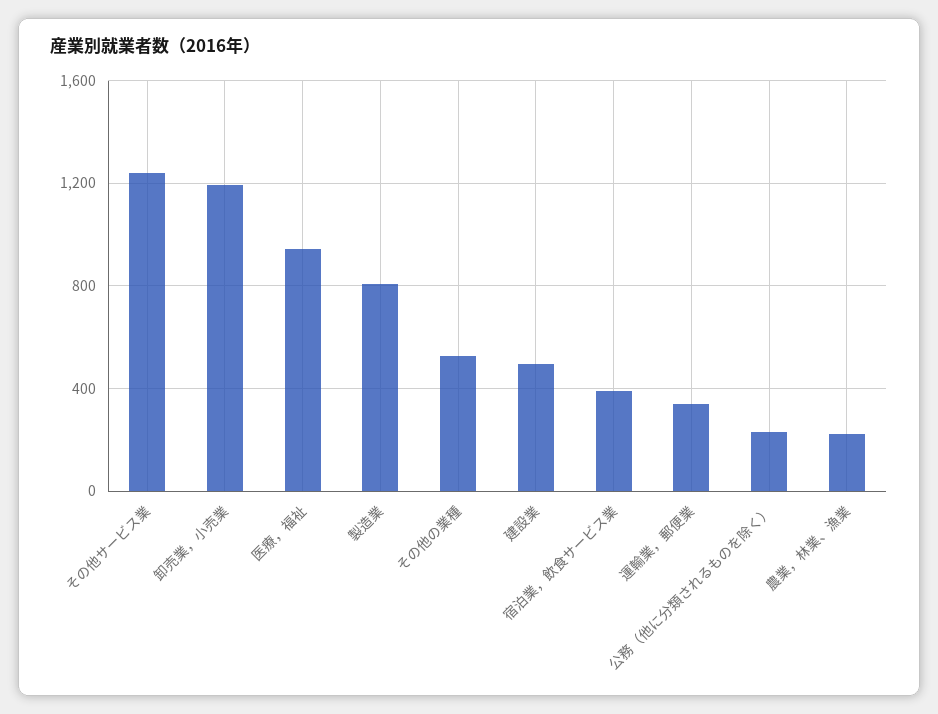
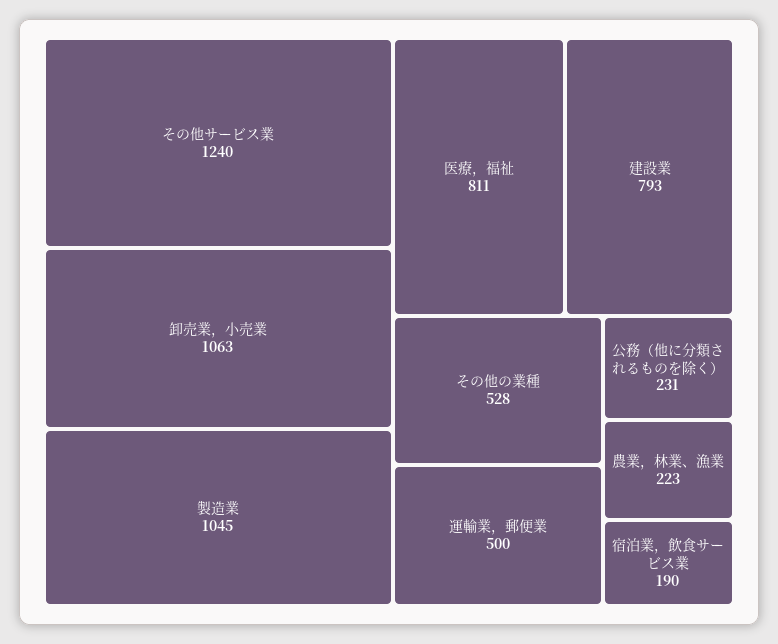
  {
    "その他サービス業": 1240,
-   "卸売業，小売業": 1200,
+   "卸売業，小売業": 1063,
-   "医療，福祉": 950,
+   "医療，福祉": 811,
-   "製造業": 800,
+   "製造業": 1045,
    "その他の業種": 528,
-   "建設業": 500,
+   "建設業": 793,
-   "宿泊業，飲食サービス業": 400,
+   "宿泊業，飲食サービス業": 190,
-   "運輸業，郵便業": 350,
+   "運輸業，郵便業": 500,
    "公務（他に分類されるものを除く）": 231,
    "農業，林業、漁業": 223
  }

